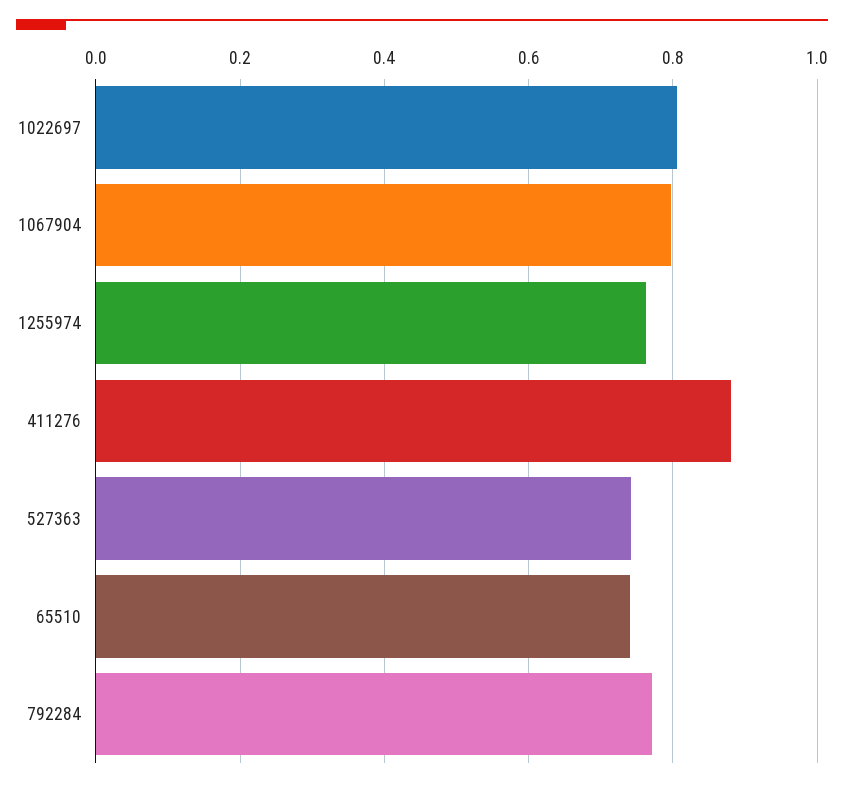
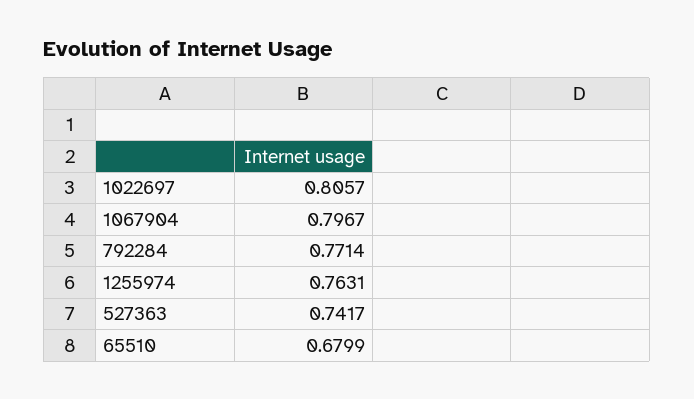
  {
    "1022697": 0.8057,
    "1067904": 0.7967,
    "1255974": 0.7631,
-   "411276": 0.88,
    "527363": 0.7417,
-   "65510": 0.74,
+   "65510": 0.6799,
    "792284": 0.7714
  }

